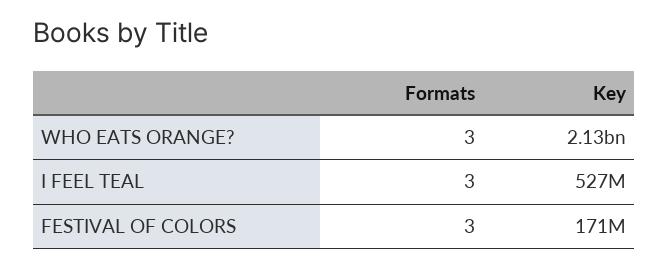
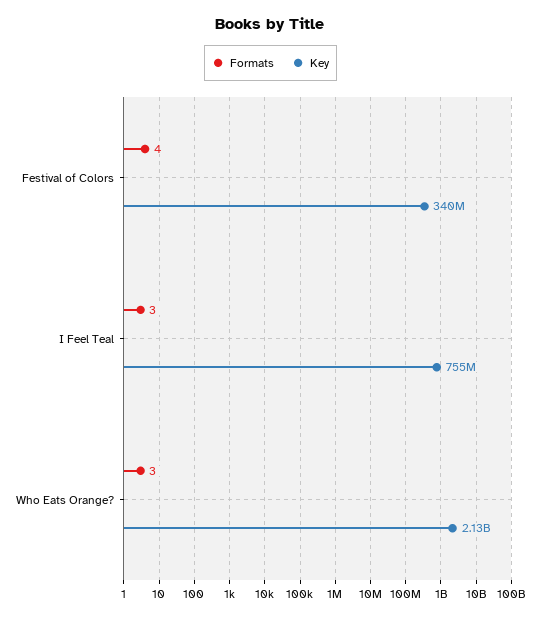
  {
    "Formats": {
      "WHO EATS ORANGE?": 3,
      "I FEEL TEAL": 3,
-     "FESTIVAL OF COLORS": 3
+     "FESTIVAL OF COLORS": 4
    },
    "Key": {
      "WHO EATS ORANGE?": 2130000000,
-     "I FEEL TEAL": 527000000,
+     "I FEEL TEAL": 755000000,
-     "FESTIVAL OF COLORS": 171000000
+     "FESTIVAL OF COLORS": 340000000
    }
  }

